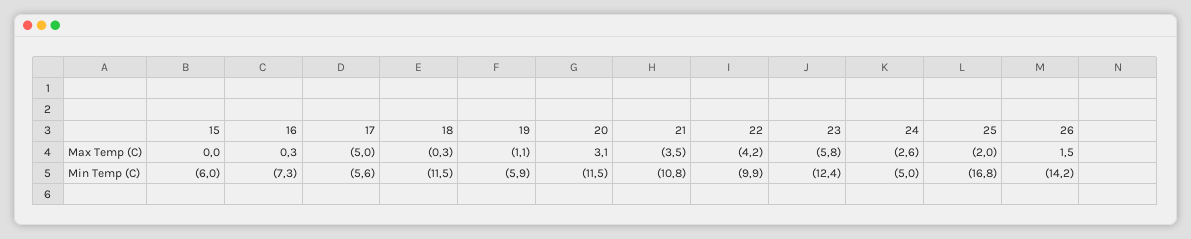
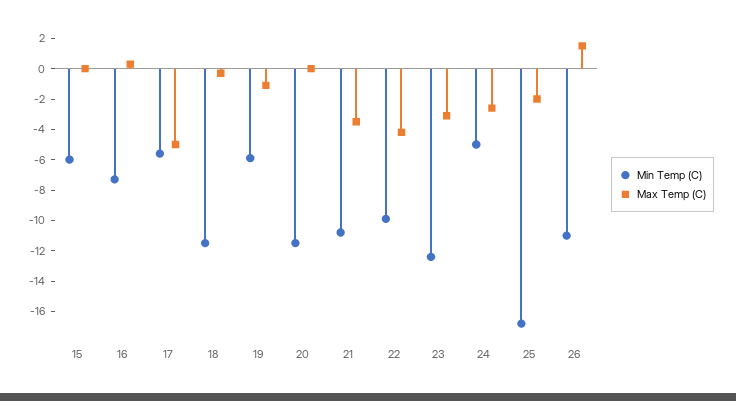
  {
    "Max Temp (C)": {
      "15": 0,
      "16": 0.3,
      "17": -5,
      "18": -0.3,
      "19": -1.1,
-     "20": 3.1,
+     "20": 0,
      "21": -3.5,
      "22": -4.2,
-     "23": -5.8,
+     "23": -3,
      "24": -2.6,
      "25": -2,
      "26": 1.5
    },
    "Min Temp (C)": {
      "15": -6,
      "16": -7.3,
      "17": -5.6,
      "18": -11.5,
      "19": -5.9,
      "20": -11.5,
      "21": -10.8,
      "22": -9.9,
      "23": -12.4,
      "24": -5,
      "25": -16.8,
-     "26": -14.2
+     "26": -11
    }
  }

